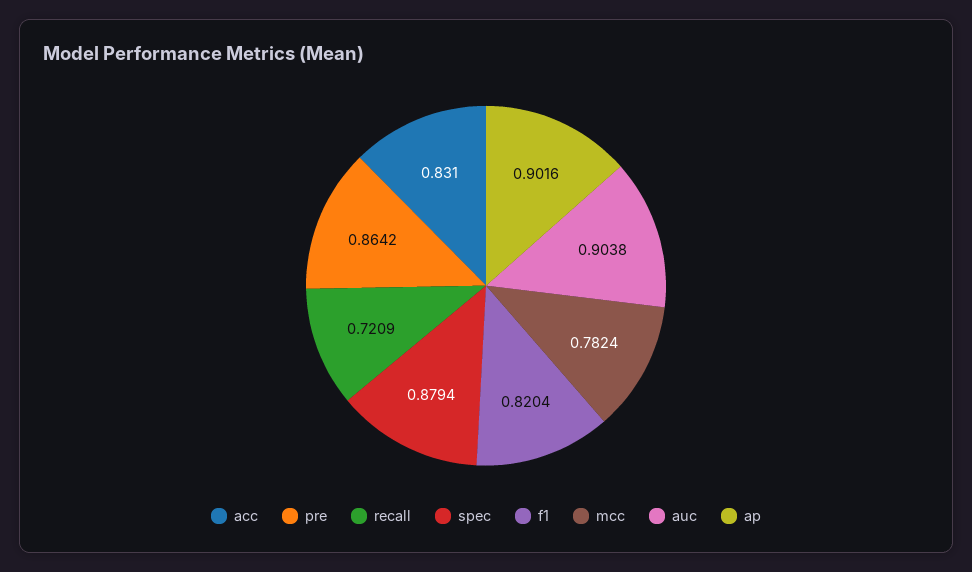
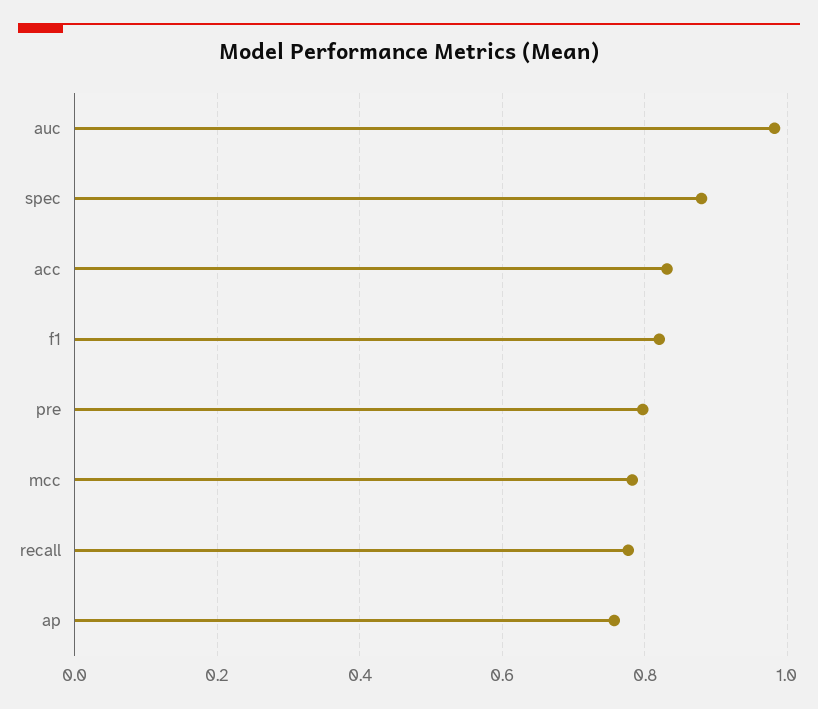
  {
    "acc": 0.831,
-   "pre": 0.8642,
+   "pre": 0.8,
-   "recall": 0.7209,
+   "recall": 0.78,
    "spec": 0.8794,
    "f1": 0.8204,
    "mcc": 0.7824,
-   "auc": 0.9038,
+   "auc": 0.98,
-   "ap": 0.9016
+   "ap": 0.76
  }

